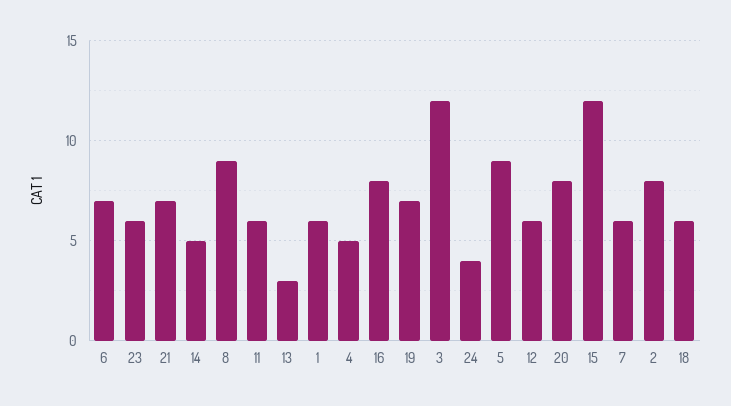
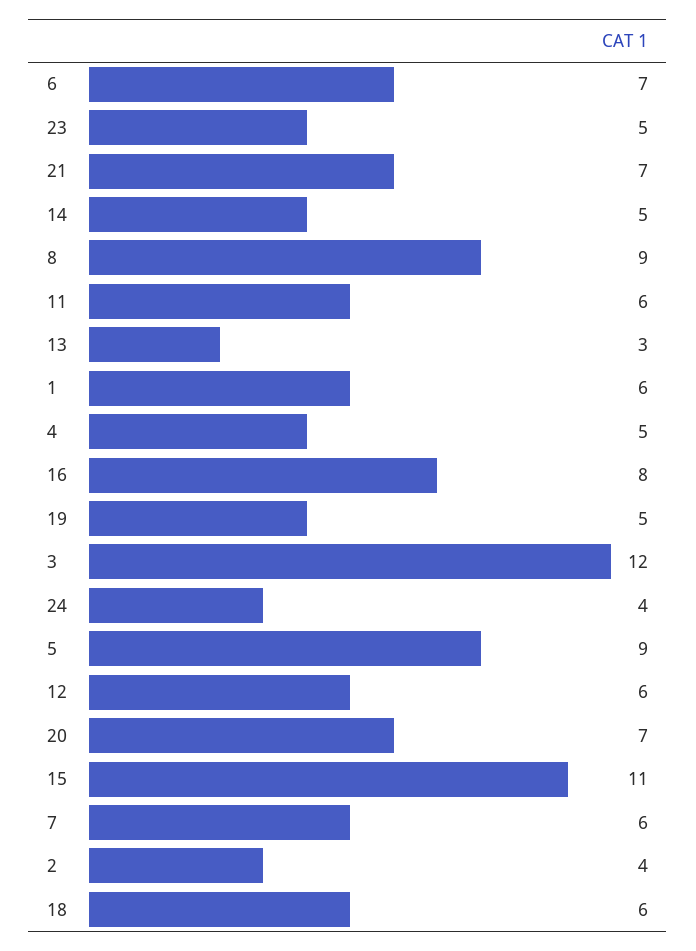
  {
    "6": 7,
-   "23": 6,
+   "23": 5,
    "21": 7,
    "14": 5,
    "8": 9,
    "11": 6,
    "13": 3,
    "1": 6,
    "4": 5,
    "16": 8,
-   "19": 7,
+   "19": 5,
    "3": 12,
    "24": 4,
    "5": 9,
    "12": 6,
-   "20": 8,
+   "20": 7,
-   "15": 12,
+   "15": 11,
    "7": 6,
-   "2": 8,
+   "2": 4,
    "18": 6
  }

